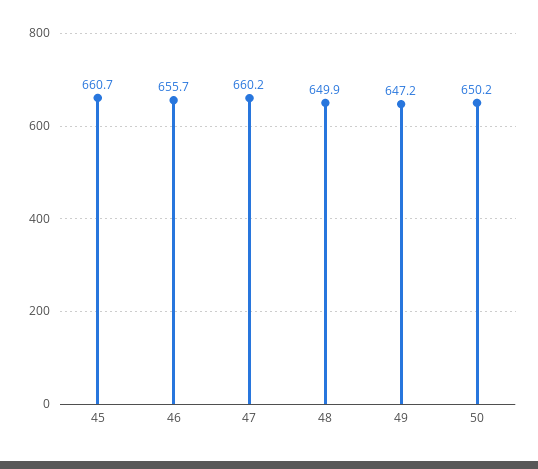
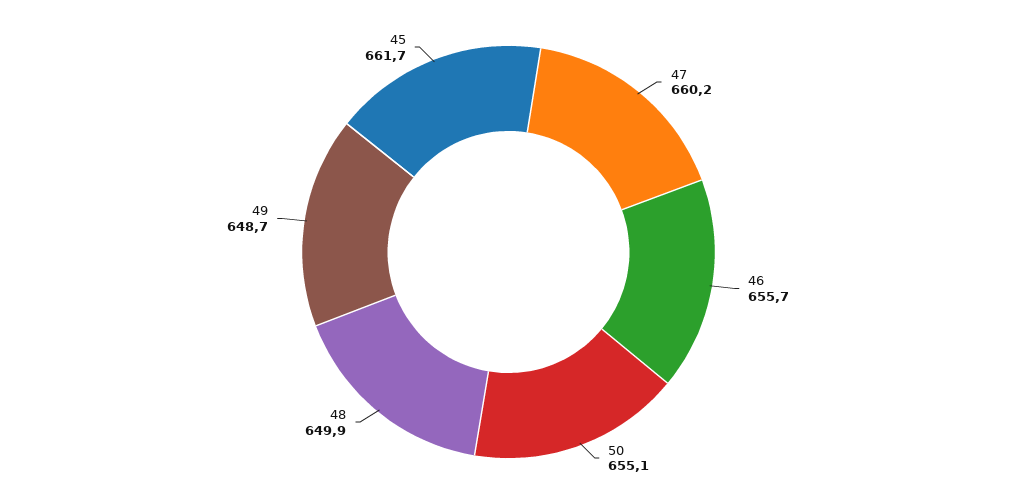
  {
-   "45": 660.7,
+   "45": 661.7,
    "46": 655.7,
    "47": 660.2,
    "48": 649.9,
-   "49": 647.2,
+   "49": 648.7,
-   "50": 650.2
+   "50": 655.1
  }

